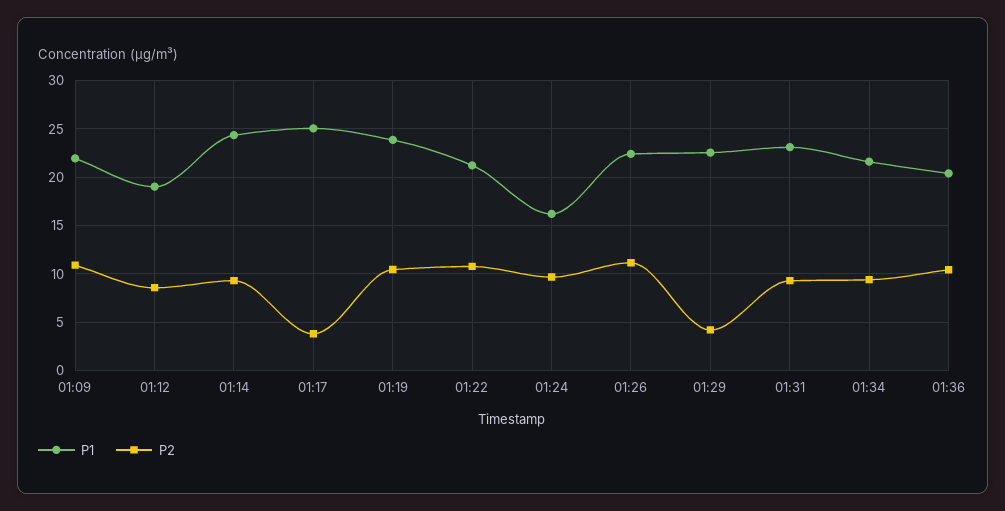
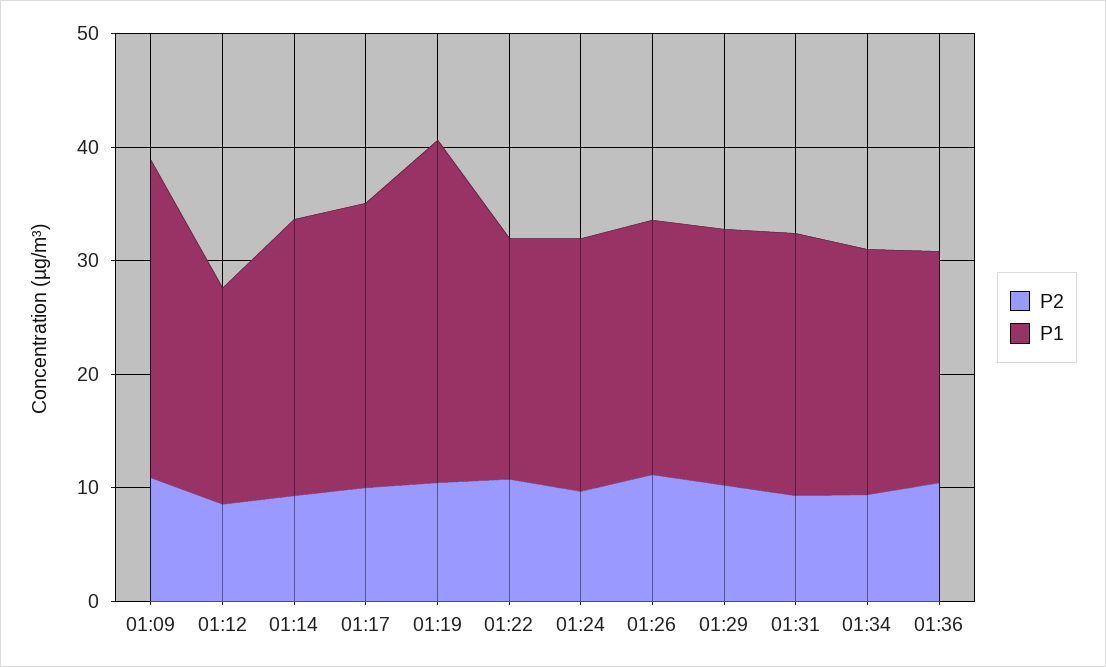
  {
    "P1": {
-     "01:09": 22,
+     "01:09": 28,
      "01:12": 19,
      "01:14": 24,
      "01:17": 25,
-     "01:19": 24,
+     "01:19": 30,
      "01:22": 21,
-     "01:24": 16,
+     "01:24": 22,
      "01:26": 22,
      "01:29": 23,
      "01:31": 23,
      "01:34": 22,
      "01:36": 20
    },
    "P2": {
      "01:09": 11,
      "01:12": 9,
      "01:14": 9,
-     "01:17": 4,
+     "01:17": 10,
      "01:19": 10,
      "01:22": 11,
      "01:24": 10,
      "01:26": 11,
-     "01:29": 4,
+     "01:29": 10,
      "01:31": 9,
      "01:34": 9,
      "01:36": 10
    }
  }

